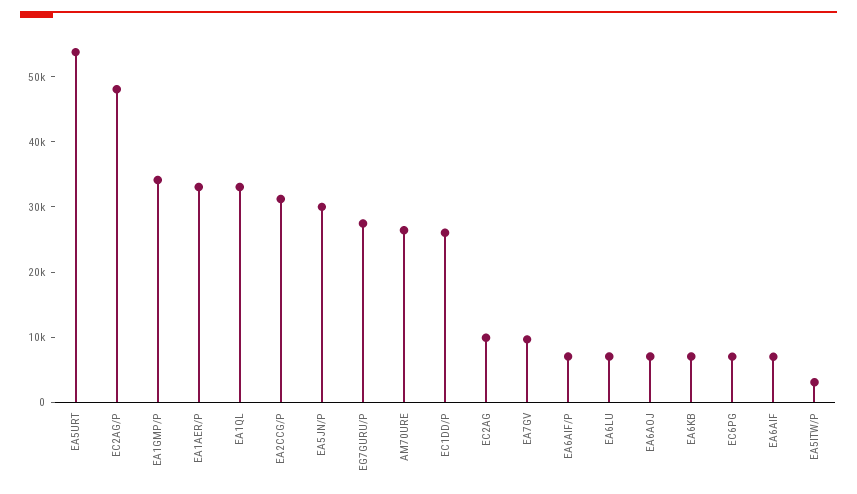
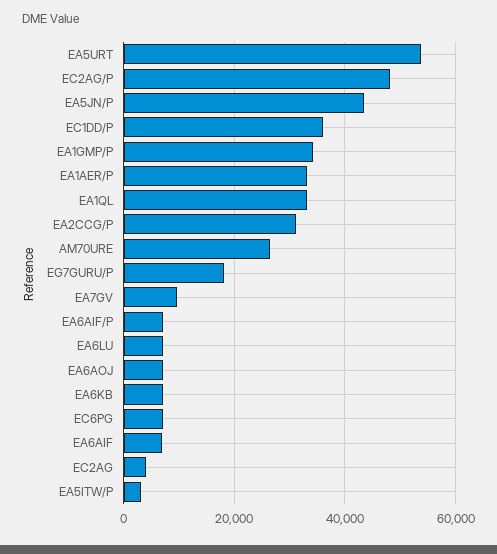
  {
    "EA5URT": 54000,
    "EC2AG/P": 48000,
    "EA1GMP/P": 34000,
    "EA1AER/P": 34000,
    "EA1QL": 34000,
    "EA2CCG/P": 32000,
-   "EA5JN/P": 30000,
+   "EA5JN/P": 44000,
-   "EG7GURU/P": 28000,
+   "EG7GURU/P": 18000,
    "AM70URE": 26000,
-   "EC1DD/P": 26000,
+   "EC1DD/P": 36000,
-   "EC2AG": 10000,
+   "EC2AG": 4000,
    "EA7GV": 10000,
    "EA6AIF/P": 8000,
    "EA6LU": 8000,
    "EA6AOJ": 8000,
    "EA6KB": 8000,
    "EC6PG": 8000,
    "EA6AIF": 8000,
    "EA5ITW/P": 4000
  }

